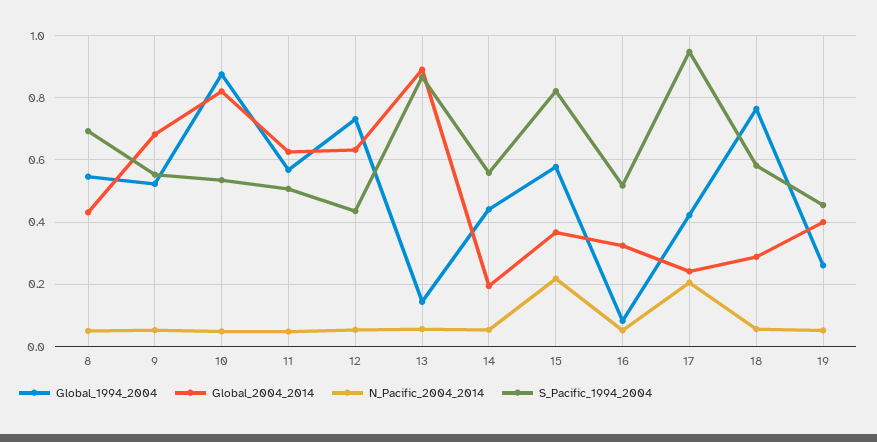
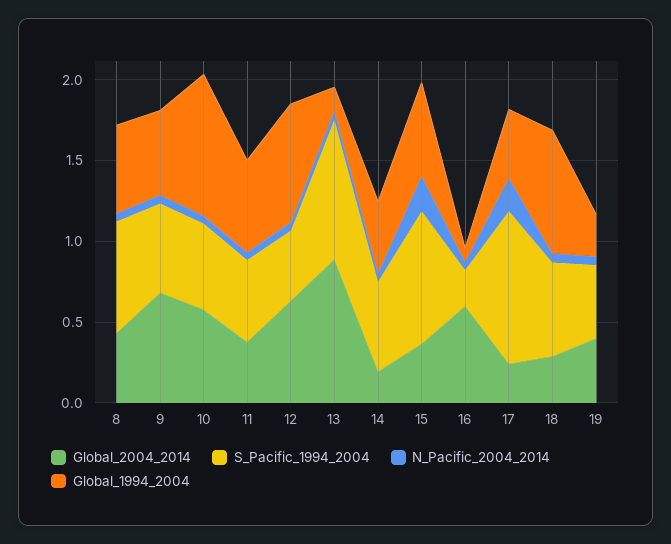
  {
    "Global_1994_2004": {
      "8": 0.54,
      "9": 0.52,
      "10": 0.88,
      "11": 0.56,
      "12": 0.74,
      "13": 0.14,
      "14": 0.44,
      "15": 0.58,
      "16": 0.08,
      "17": 0.42,
      "18": 0.76,
      "19": 0.26
    },
    "Global_2004_2014": {
      "8": 0.44,
      "9": 0.68,
-     "10": 0.82,
+     "10": 0.6,
-     "11": 0.62,
+     "11": 0.4,
      "12": 0.64,
      "13": 0.9,
      "14": 0.2,
      "15": 0.36,
-     "16": 0.32,
+     "16": 0.6,
      "17": 0.24,
      "18": 0.28,
      "19": 0.4
    },
    "N_Pacific_2004_2014": {
      "8": 0.06,
      "9": 0.06,
      "10": 0.04,
      "11": 0.04,
      "12": 0.06,
      "13": 0.06,
      "14": 0.06,
      "15": 0.22,
      "16": 0.06,
      "17": 0.2,
      "18": 0.06,
      "19": 0.06
    },
    "S_Pacific_1994_2004": {
      "8": 0.7,
      "9": 0.56,
      "10": 0.54,
      "11": 0.5,
      "12": 0.44,
      "13": 0.86,
      "14": 0.56,
      "15": 0.82,
-     "16": 0.52,
+     "16": 0.2,
      "17": 0.94,
      "18": 0.58,
      "19": 0.46
    }
  }

